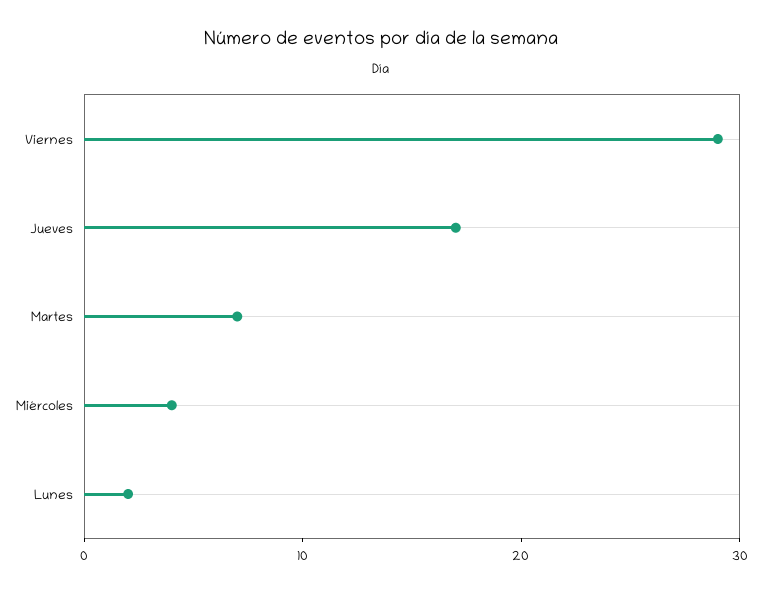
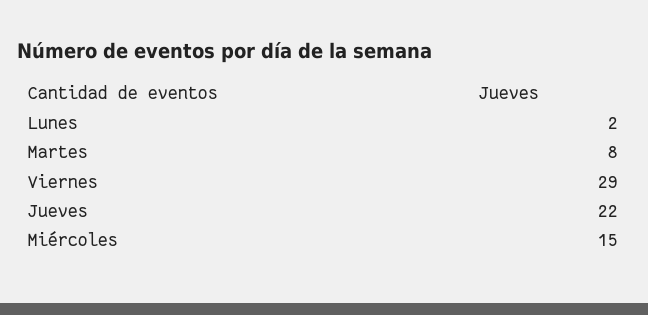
  {
    "Viernes": 29,
-   "Jueves": 17,
+   "Jueves": 22,
-   "Martes": 7,
+   "Martes": 8,
-   "Miércoles": 4,
+   "Miércoles": 15,
    "Lunes": 2
  }

